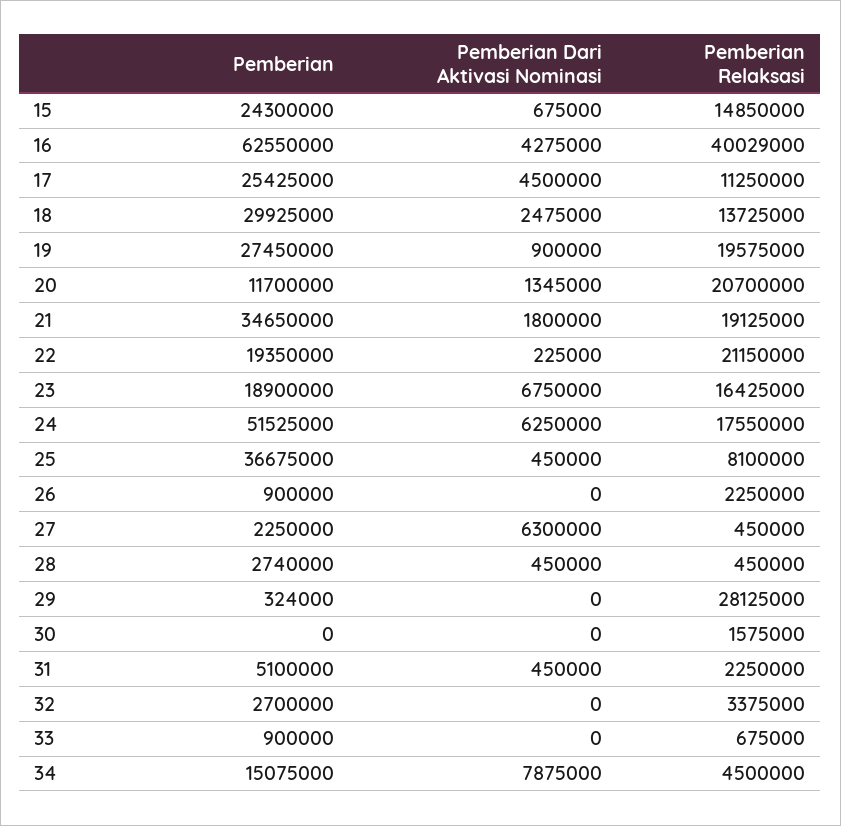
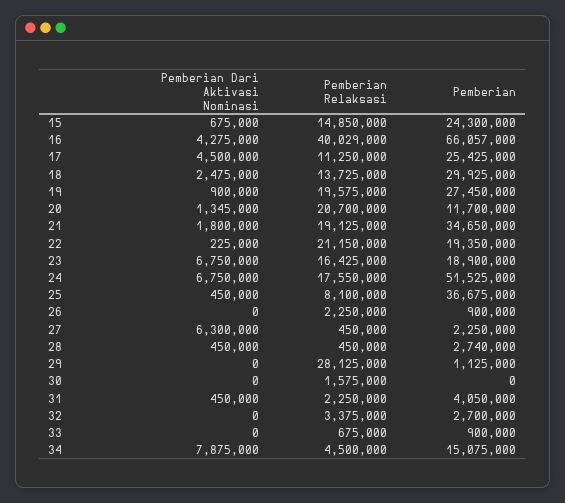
  {
    "Pemberian": {
      "15": 24300000,
-     "16": 62550000,
+     "16": 66057000,
      "17": 25425000,
      "18": 29925000,
      "19": 27450000,
      "20": 11700000,
      "21": 34650000,
      "22": 19350000,
      "23": 18900000,
      "24": 51525000,
      "25": 36675000,
      "26": 900000,
      "27": 2250000,
      "28": 2740000,
-     "29": 324000,
+     "29": 1125000,
      "30": 0,
-     "31": 5100000,
+     "31": 4050000,
      "32": 2700000,
      "33": 900000,
      "34": 15075000
    },
    "Pemberian Dari Aktivasi Nominasi": {
      "15": 675000,
      "16": 4275000,
      "17": 4500000,
      "18": 2475000,
      "19": 900000,
      "20": 1345000,
      "21": 1800000,
      "22": 225000,
      "23": 6750000,
-     "24": 6250000,
+     "24": 6750000,
      "25": 450000,
      "26": 0,
      "27": 6300000,
      "28": 450000,
      "29": 0,
      "30": 0,
      "31": 450000,
      "32": 0,
      "33": 0,
      "34": 7875000
    },
    "Pemberian Relaksasi": {
      "15": 14850000,
      "16": 40029000,
      "17": 11250000,
      "18": 13725000,
      "19": 19575000,
      "20": 20700000,
      "21": 19125000,
      "22": 21150000,
      "23": 16425000,
      "24": 17550000,
      "25": 8100000,
      "26": 2250000,
      "27": 450000,
      "28": 450000,
      "29": 28125000,
      "30": 1575000,
      "31": 2250000,
      "32": 3375000,
      "33": 675000,
      "34": 4500000
    }
  }

